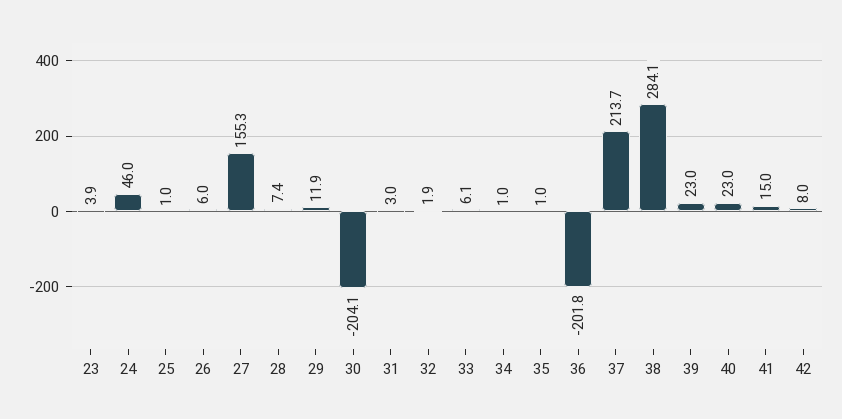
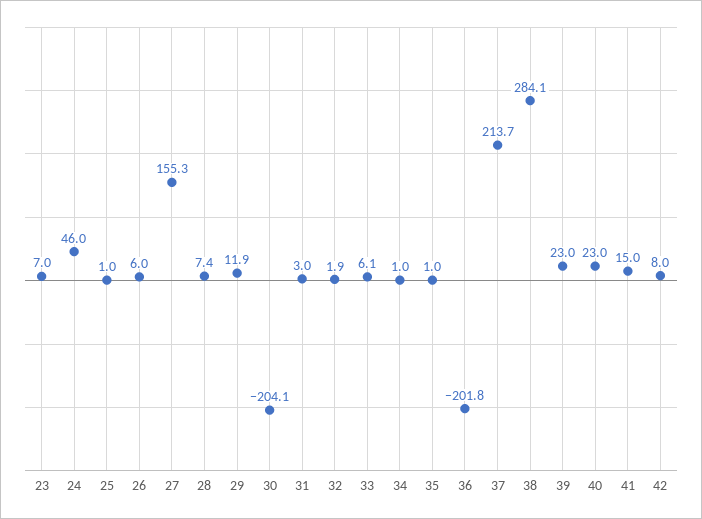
  {
-   "23": 3.9,
+   "23": 7,
    "24": 46,
    "25": 1,
    "26": 6,
    "27": 155.3,
    "28": 7.4,
    "29": 11.9,
    "30": -204.1,
    "31": 3,
    "32": 1.9,
    "33": 6.1,
    "34": 1,
    "35": 1,
    "36": -201.8,
    "37": 213.7,
    "38": 284.1,
    "39": 23,
    "40": 23,
    "41": 15,
    "42": 8
  }

